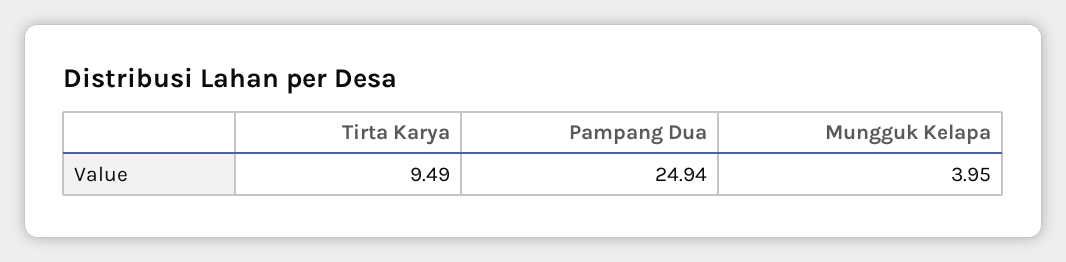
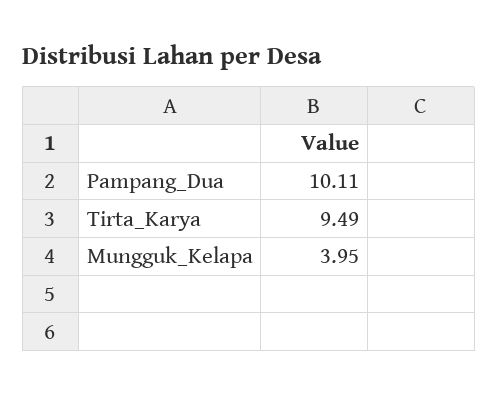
  {
    "Tirta Karya": 9.49,
-   "Pampang Dua": 24.94,
+   "Pampang Dua": 10.11,
    "Mungguk Kelapa": 3.95
  }

